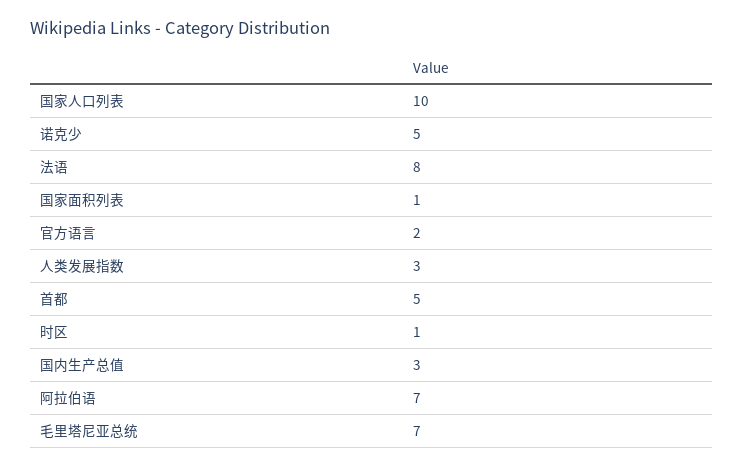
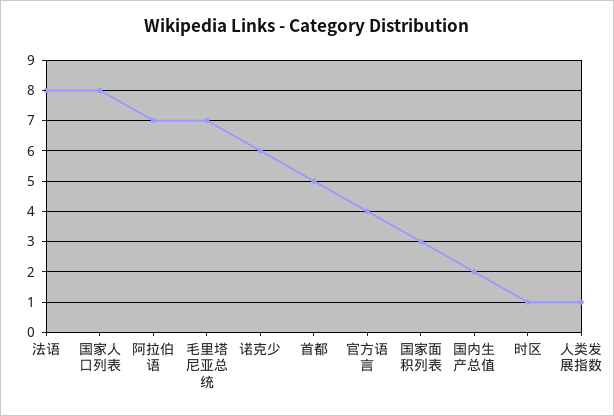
  {
-   "国家人口列表": 10,
+   "国家人口列表": 8,
-   "诺克少": 5,
+   "诺克少": 6,
    "法语": 8,
-   "国家面积列表": 1,
+   "国家面积列表": 3,
-   "官方语言": 2,
+   "官方语言": 4,
-   "人类发展指数": 3,
+   "人类发展指数": 1,
    "首都": 5,
    "时区": 1,
-   "国内生产总值": 3,
+   "国内生产总值": 2,
    "阿拉伯语": 7,
    "毛里塔尼亚总统": 7
  }

